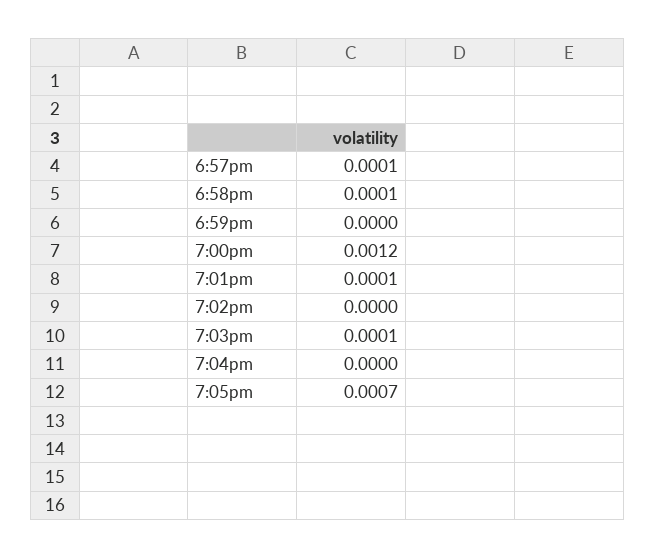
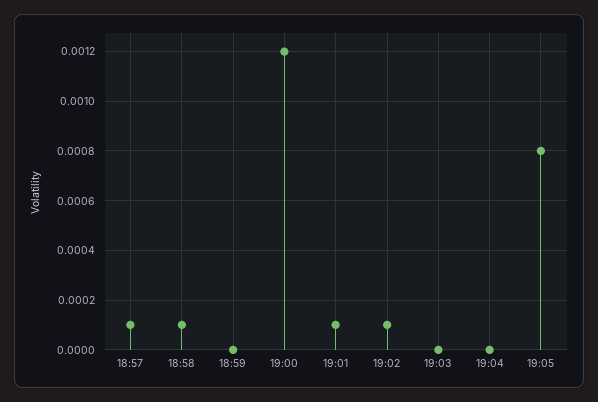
  {
    "6:57pm": 0.0001,
    "6:58pm": 0.0001,
    "6:59pm": 0,
    "7:00pm": 0.0012,
    "7:01pm": 0.0001,
-   "7:02pm": 0,
+   "7:02pm": 0.0001,
-   "7:03pm": 0.0001,
+   "7:03pm": 0,
    "7:04pm": 0,
-   "7:05pm": 0.0007
+   "7:05pm": 0.0008
  }

